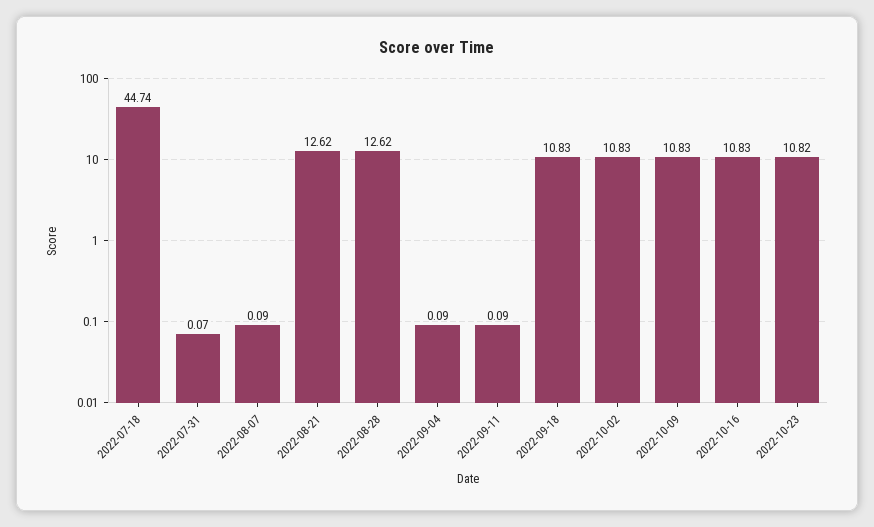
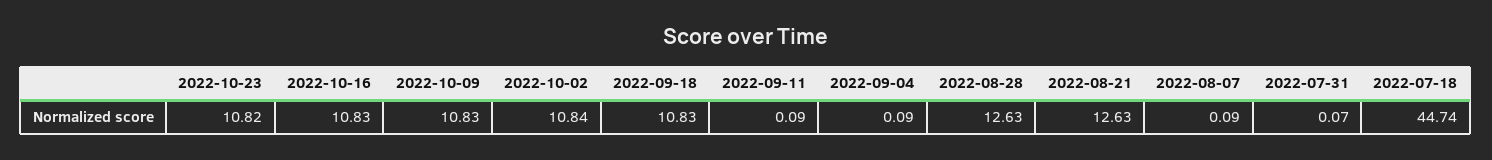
  {
    "2022-07-18": 44.74,
    "2022-07-31": 0.07,
    "2022-08-07": 0.09,
-   "2022-08-21": 12.62,
+   "2022-08-21": 12.63,
-   "2022-08-28": 12.62,
+   "2022-08-28": 12.63,
    "2022-09-04": 0.09,
    "2022-09-11": 0.09,
    "2022-09-18": 10.83,
-   "2022-10-02": 10.83,
+   "2022-10-02": 10.84,
    "2022-10-09": 10.83,
    "2022-10-16": 10.83,
    "2022-10-23": 10.82
  }

